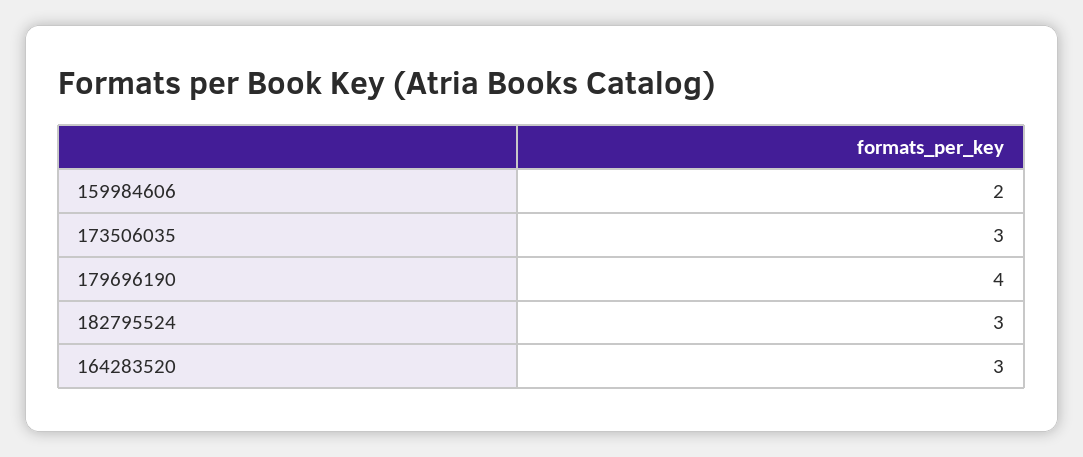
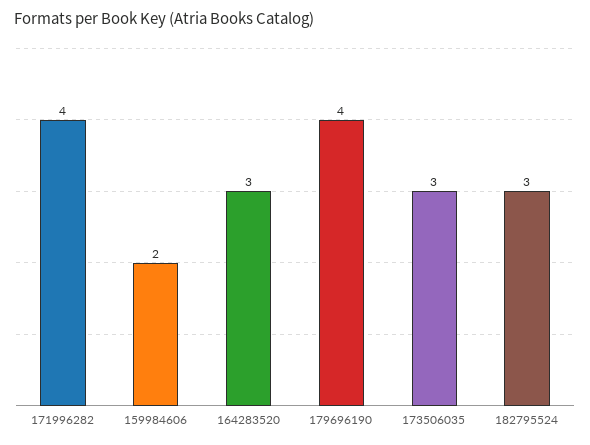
  {
    "159984606": 2,
    "173506035": 3,
    "179696190": 4,
    "182795524": 3,
-   "164283520": 3
+   "164283520": 3,
+   "171996282": 4
  }

